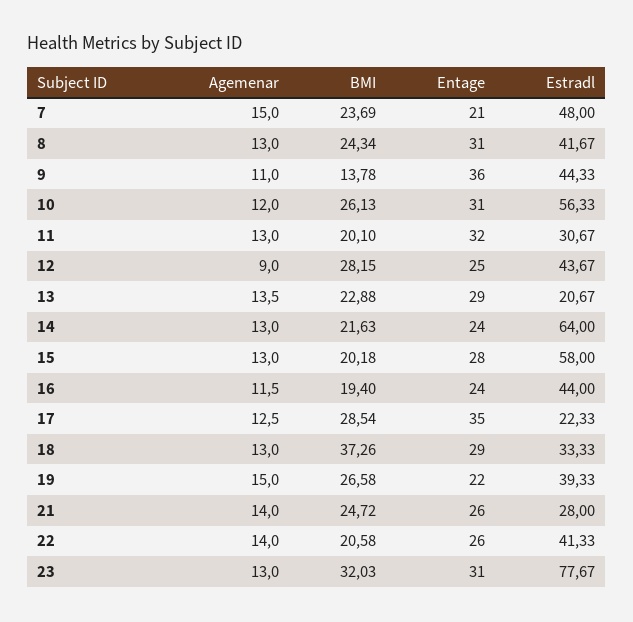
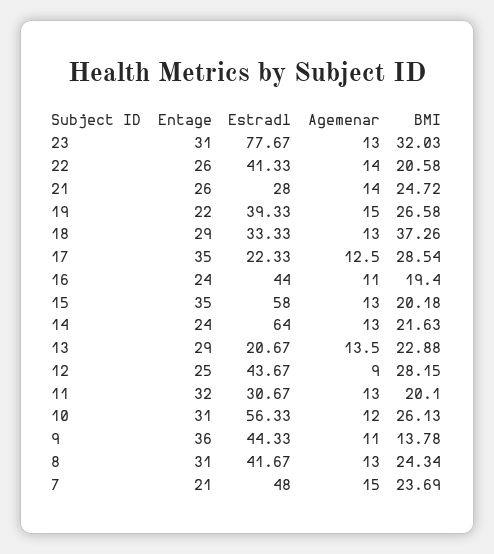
  {
    "Agemenar": {
      "7": 15,
      "8": 13,
      "9": 11,
      "10": 12,
      "11": 13,
      "12": 9,
      "13": 13.5,
      "14": 13,
      "15": 13,
-     "16": 11.5,
+     "16": 11,
      "17": 12.5,
      "18": 13,
      "19": 15,
      "21": 14,
      "22": 14,
      "23": 13
    },
    "BMI": {
      "7": 23.69,
      "8": 24.34,
      "9": 13.78,
      "10": 26.13,
      "11": 20.1,
      "12": 28.15,
      "13": 22.88,
      "14": 21.63,
      "15": 20.18,
      "16": 19.4,
      "17": 28.54,
      "18": 37.26,
      "19": 26.58,
      "21": 24.72,
      "22": 20.58,
      "23": 32.03
    },
    "Entage": {
      "7": 21,
      "8": 31,
      "9": 36,
      "10": 31,
      "11": 32,
      "12": 25,
      "13": 29,
      "14": 24,
-     "15": 28,
+     "15": 35,
      "16": 24,
      "17": 35,
      "18": 29,
      "19": 22,
      "21": 26,
      "22": 26,
      "23": 31
    },
    "Estradl": {
      "7": 48,
      "8": 41.67,
      "9": 44.33,
      "10": 56.33,
      "11": 30.67,
      "12": 43.67,
      "13": 20.67,
      "14": 64,
      "15": 58,
      "16": 44,
      "17": 22.33,
      "18": 33.33,
      "19": 39.33,
      "21": 28,
      "22": 41.33,
      "23": 77.67
    }
  }

